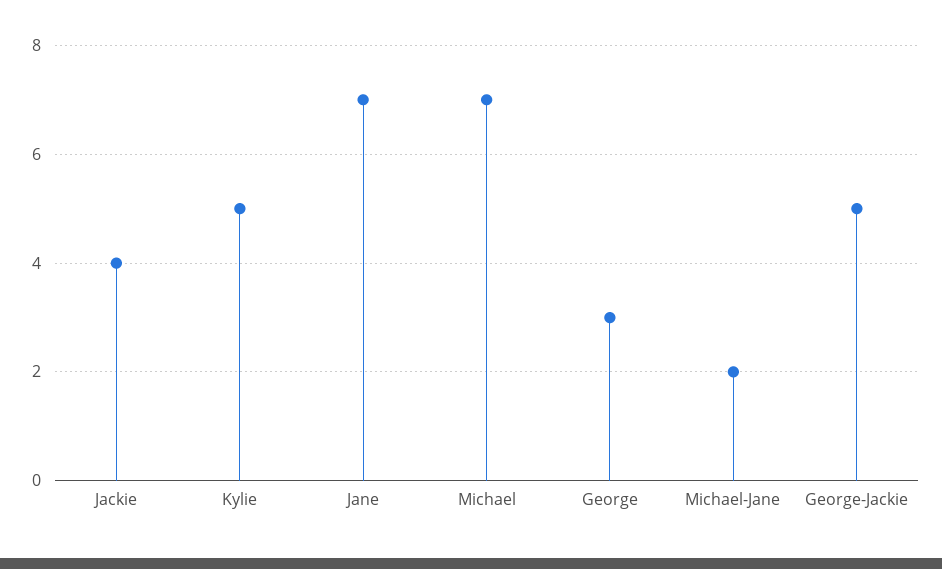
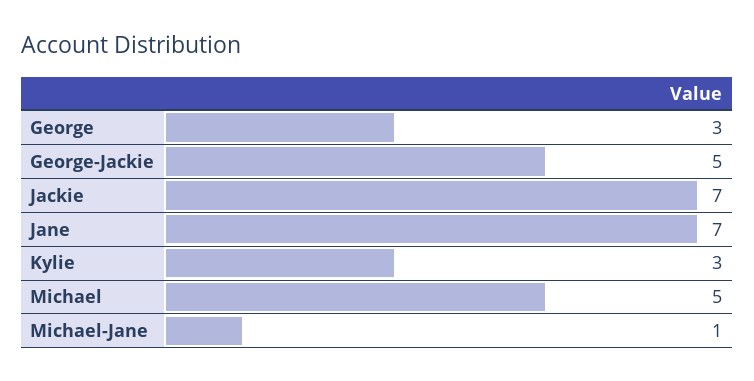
  {
-   "Jackie": 4,
+   "Jackie": 7,
-   "Kylie": 5,
+   "Kylie": 3,
    "Jane": 7,
-   "Michael": 7,
+   "Michael": 5,
    "George": 3,
-   "Michael-Jane": 2,
+   "Michael-Jane": 1,
    "George-Jackie": 5
  }

